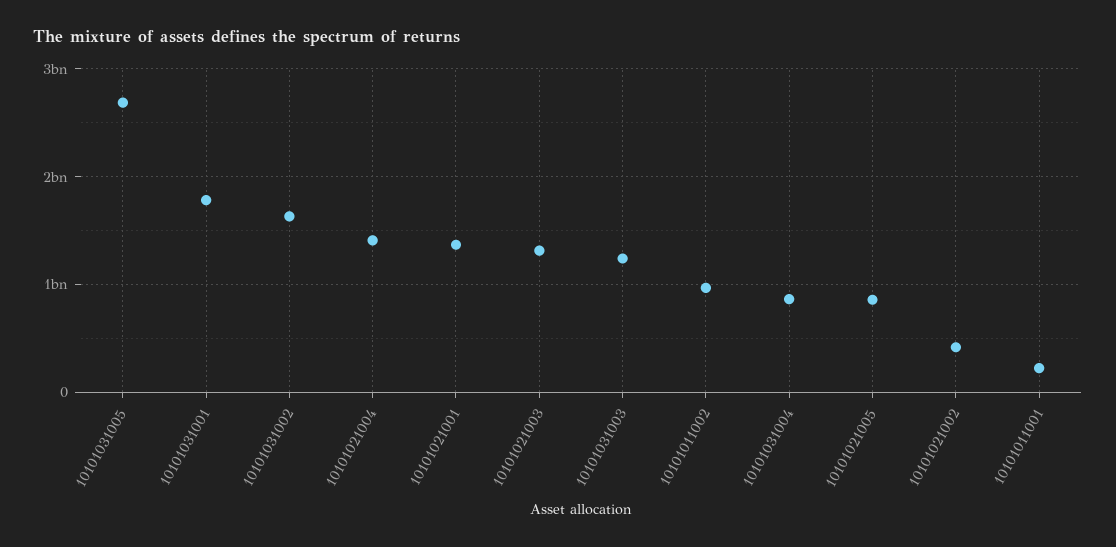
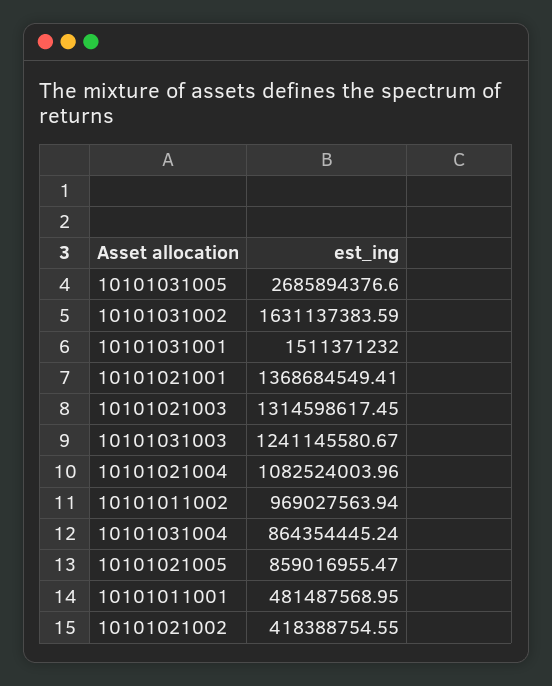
  {
    "10101031005": 2685894376.6,
-   "10101031001": 1800000000,
+   "10101031001": 1511371232,
    "10101031002": 1631137383.59,
-   "10101021004": 1400000000,
+   "10101021004": 1082524003.96,
    "10101021001": 1368684549.41,
    "10101021003": 1314598617.45,
    "10101031003": 1241145580.67,
    "10101011002": 969027563.94,
    "10101031004": 864354445.24,
    "10101021005": 859016955.47,
    "10101021002": 418388754.55,
-   "10101011001": 200000000
+   "10101011001": 481487568.95
  }

